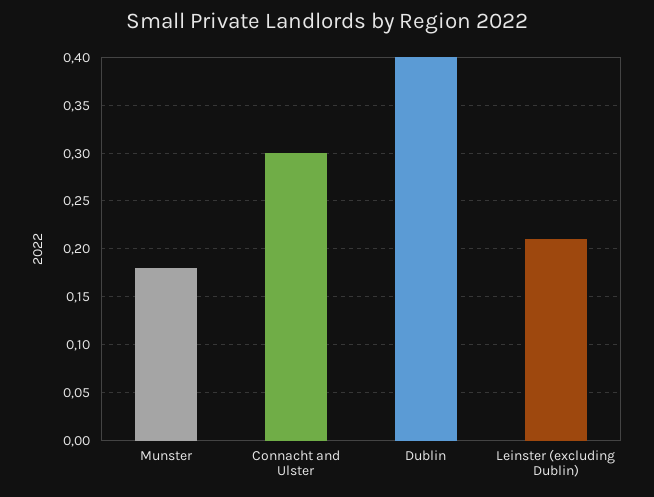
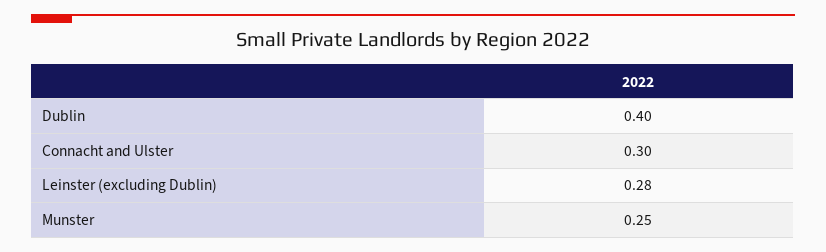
  {
-   "Munster": 0.18,
+   "Munster": 0.25,
    "Connacht and Ulster": 0.3,
    "Dublin": 0.4,
-   "Leinster (excluding Dublin)": 0.21
+   "Leinster (excluding Dublin)": 0.28
  }

